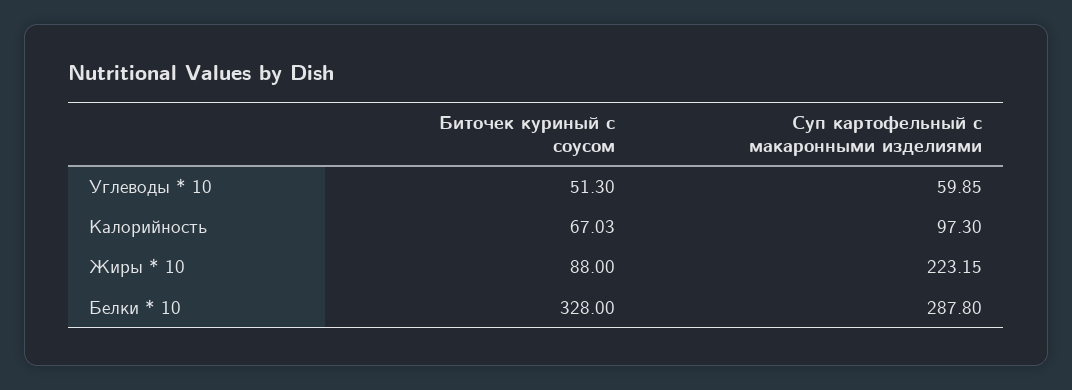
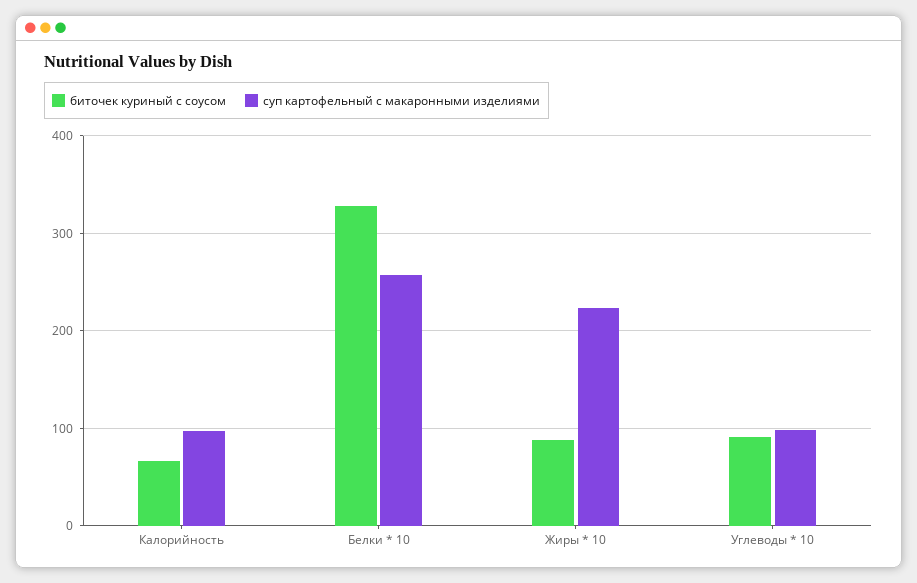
  {
    "Биточек куриный с соусом": {
-     "Углеводы * 10": 51.3,
+     "Углеводы * 10": 90,
      "Калорийность": 67.03,
      "Жиры * 10": 88,
      "Белки * 10": 328
    },
    "Суп картофельный с макаронными изделиями": {
-     "Углеводы * 10": 59.85,
+     "Углеводы * 10": 100,
      "Калорийность": 97.3,
      "Жиры * 10": 223.15,
-     "Белки * 10": 287.8
+     "Белки * 10": 260
    }
  }

